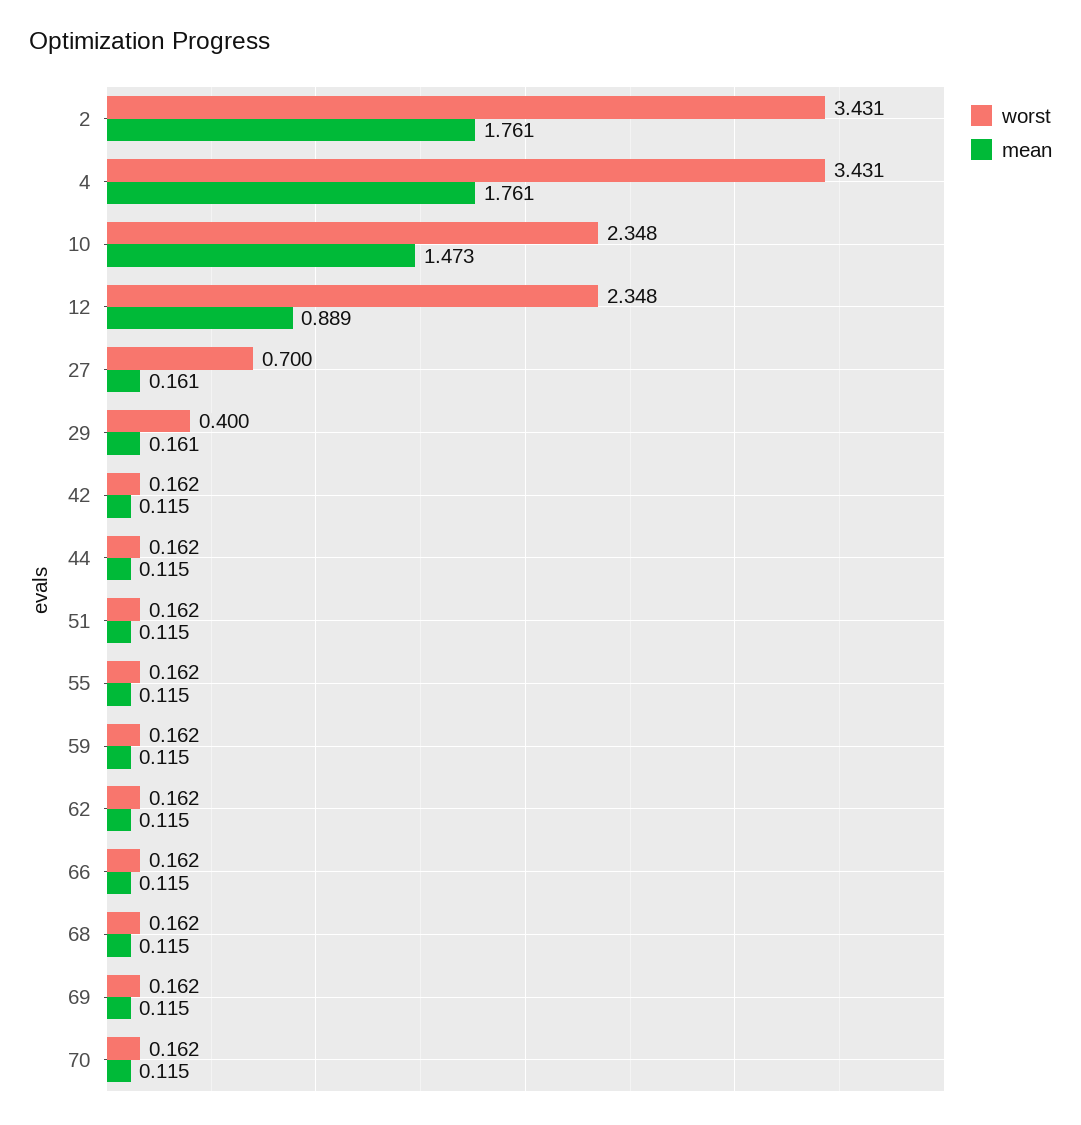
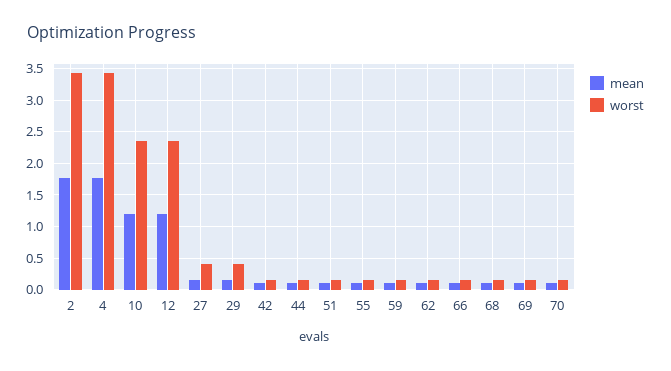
  {
    "worst": {
      "2": 3.431,
      "4": 3.431,
      "10": 2.348,
      "12": 2.348,
-     "27": 0.7,
+     "27": 0.4,
      "29": 0.4,
      "42": 0.162,
      "44": 0.162,
      "51": 0.162,
      "55": 0.162,
      "59": 0.162,
      "62": 0.162,
      "66": 0.162,
      "68": 0.162,
      "69": 0.162,
      "70": 0.162
    },
    "mean": {
      "2": 1.761,
      "4": 1.761,
-     "10": 1.473,
+     "10": 1.2,
-     "12": 0.889,
+     "12": 1.2,
      "27": 0.161,
      "29": 0.161,
      "42": 0.115,
      "44": 0.115,
      "51": 0.115,
      "55": 0.115,
      "59": 0.115,
      "62": 0.115,
      "66": 0.115,
      "68": 0.115,
      "69": 0.115,
      "70": 0.115
    }
  }

